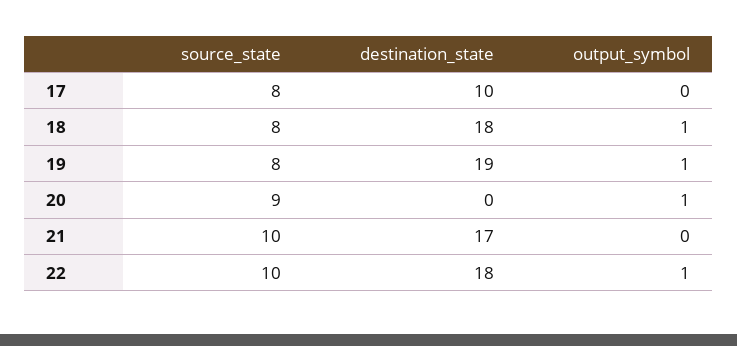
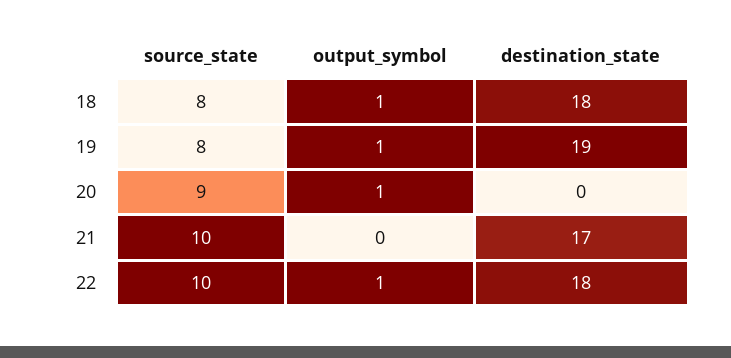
  {
    "source_state": {
-     "17": 8,
      "18": 8,
      "19": 8,
      "20": 9,
      "21": 10,
      "22": 10
    },
    "destination_state": {
-     "17": 10,
      "18": 18,
      "19": 19,
      "20": 0,
      "21": 17,
      "22": 18
    },
    "output_symbol": {
-     "17": 0,
      "18": 1,
      "19": 1,
      "20": 1,
      "21": 0,
      "22": 1
    }
  }

